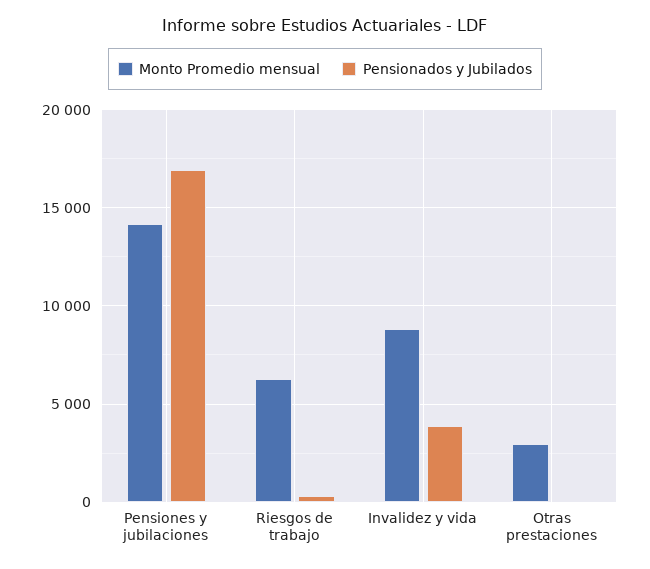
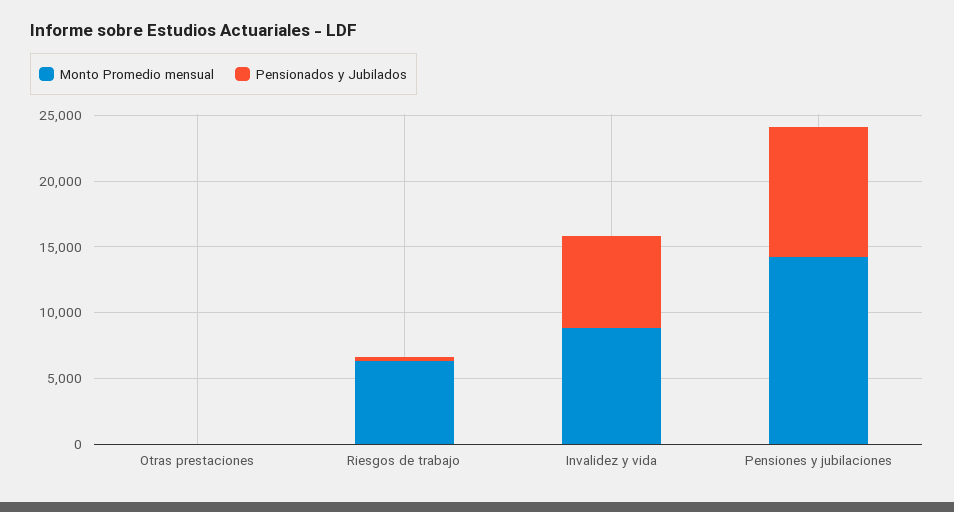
  {
    "Monto Promedio mensual": {
      "Pensiones y jubilaciones": 14000,
      "Riesgos de trabajo": 6500,
      "Invalidez y vida": 9000,
-     "Otras prestaciones": 3000
+     "Otras prestaciones": 0
    },
    "Pensionados y Jubilados": {
-     "Pensiones y jubilaciones": 17000,
+     "Pensiones y jubilaciones": 10000,
      "Riesgos de trabajo": 500,
-     "Invalidez y vida": 4000,
+     "Invalidez y vida": 7000,
      "Otras prestaciones": 0
    }
  }

